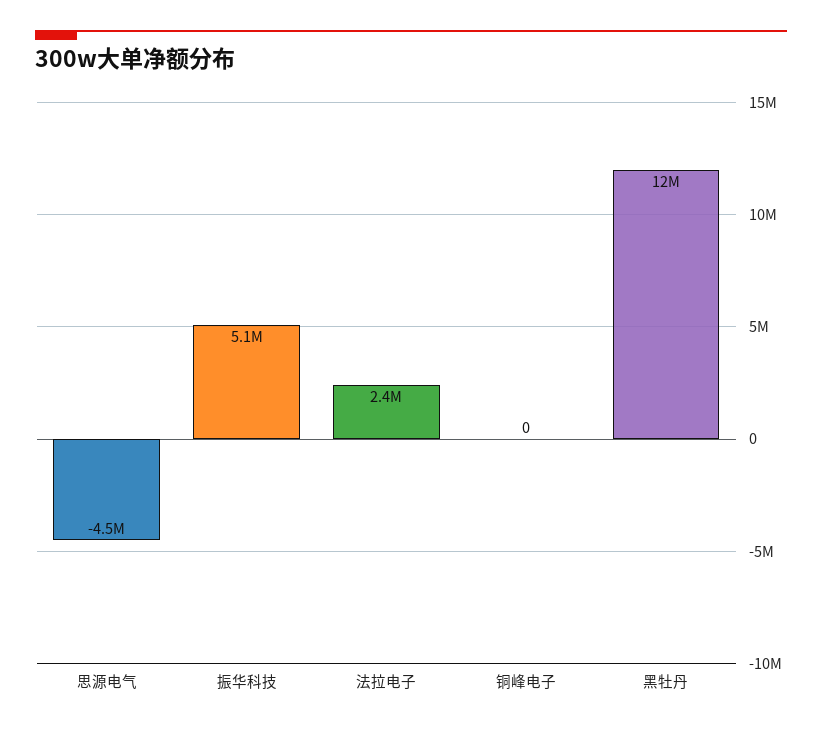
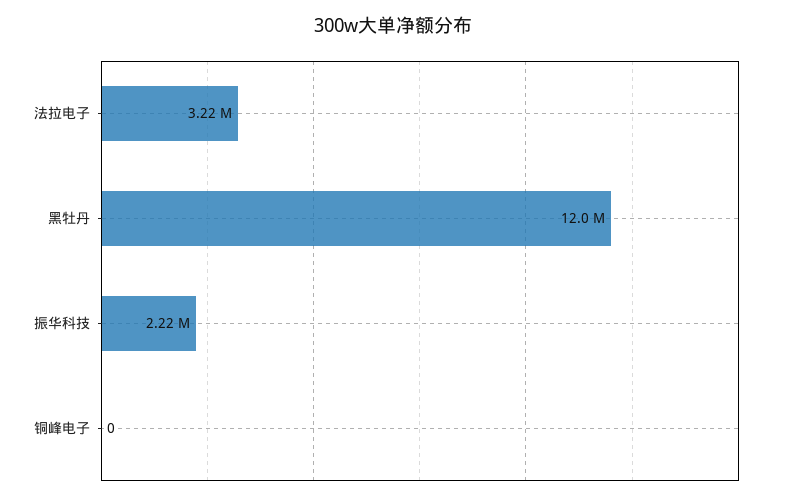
  {
-   "思源电气": -4500000,
-   "振华科技": 5100000,
+   "振华科技": 2220000,
-   "法拉电子": 2400000,
+   "法拉电子": 3220000,
    "铜峰电子": 0,
    "黑牡丹": 12000000
  }

